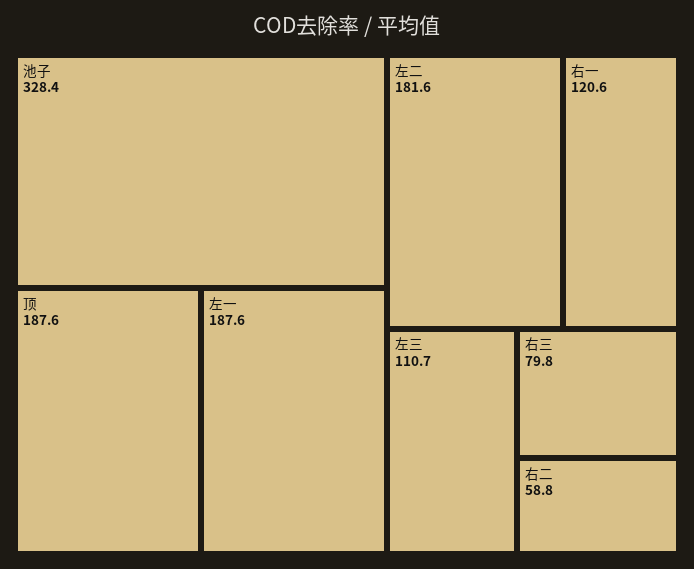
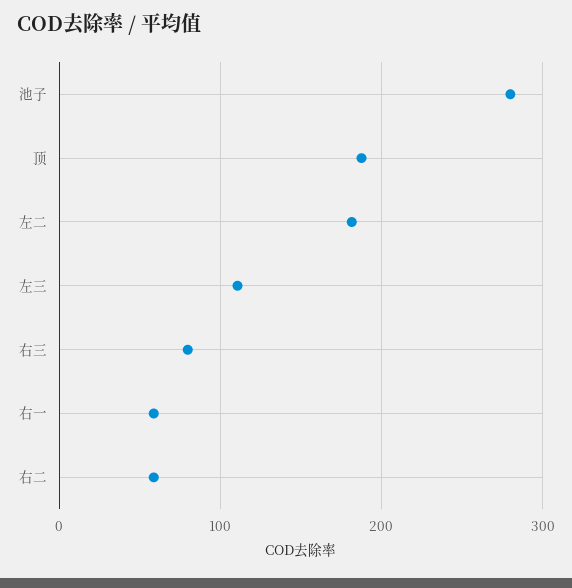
  {
-   "池子": 328.4,
+   "池子": 280,
    "顶": 187.6,
-   "左一": 187.6,
    "左二": 181.6,
-   "右一": 120.6,
+   "右一": 60,
    "左三": 110.7,
    "右三": 79.8,
    "右二": 58.8
  }

